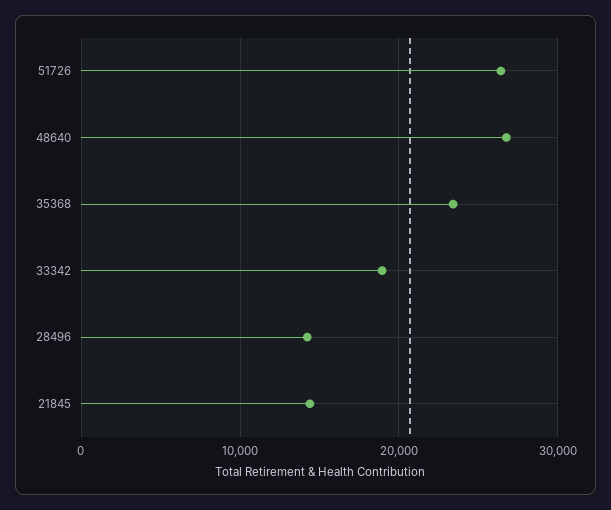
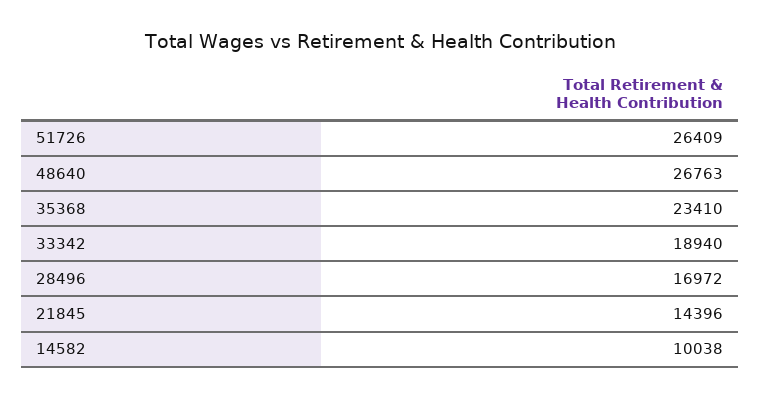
  {
    "51726": 26409,
    "48640": 26763,
    "35368": 23410,
    "33342": 18940,
-   "28496": 14000,
+   "28496": 16972,
-   "21845": 14396
+   "21845": 14396,
+   "14582": 10038
  }

